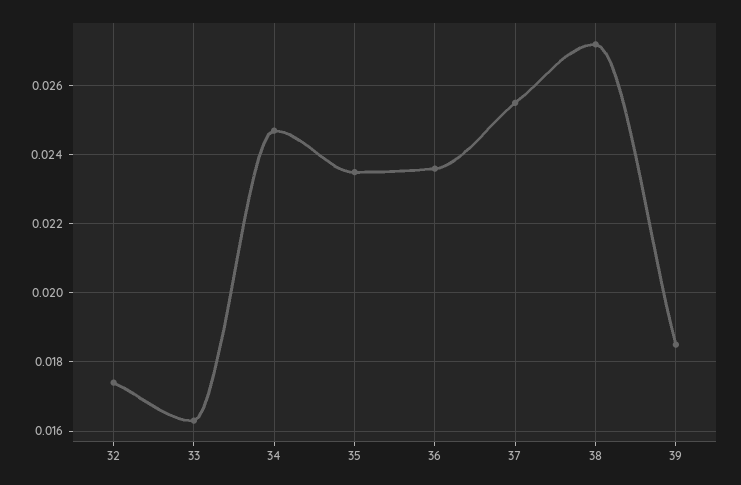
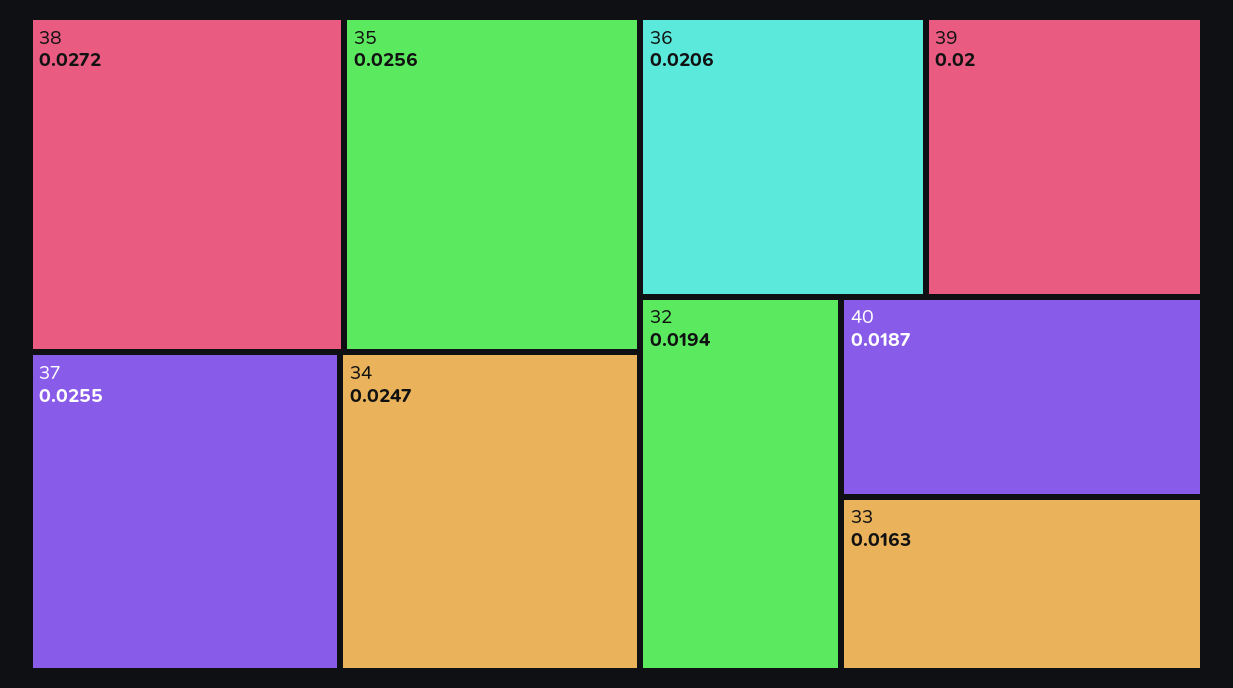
  {
-   "32": 0.0175,
+   "32": 0.0194,
    "33": 0.0163,
    "34": 0.0247,
-   "35": 0.0235,
+   "35": 0.0256,
-   "36": 0.0235,
+   "36": 0.0206,
    "37": 0.0255,
    "38": 0.0272,
-   "39": 0.0185
+   "39": 0.02,
+   "40": 0.0187
  }

